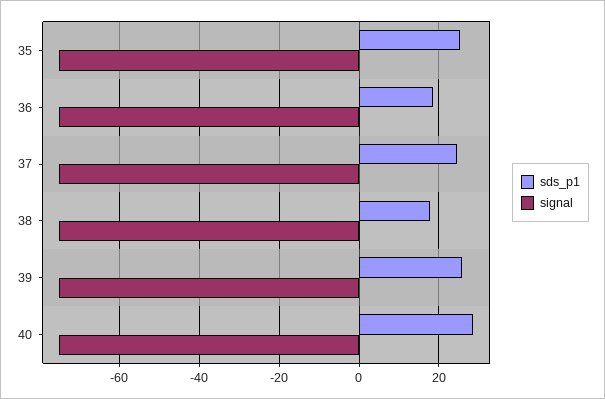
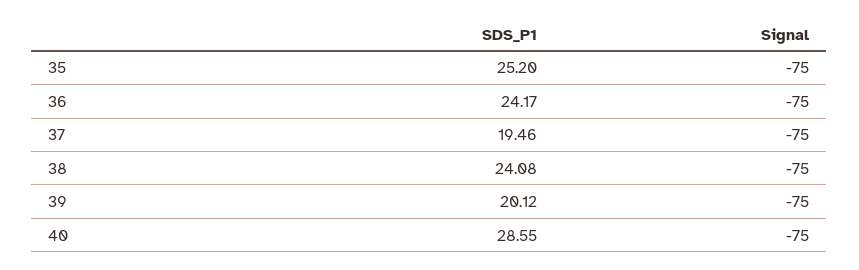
  {
    "sds_p1": {
      "35": 25.2,
-     "36": 18,
+     "36": 24.17,
-     "37": 24,
+     "37": 19.46,
-     "38": 18,
+     "38": 24.08,
-     "39": 26,
+     "39": 20.12,
      "40": 28.55
    },
    "signal": {
      "35": -75,
      "36": -75,
      "37": -75,
      "38": -75,
      "39": -75,
      "40": -75
    }
  }

